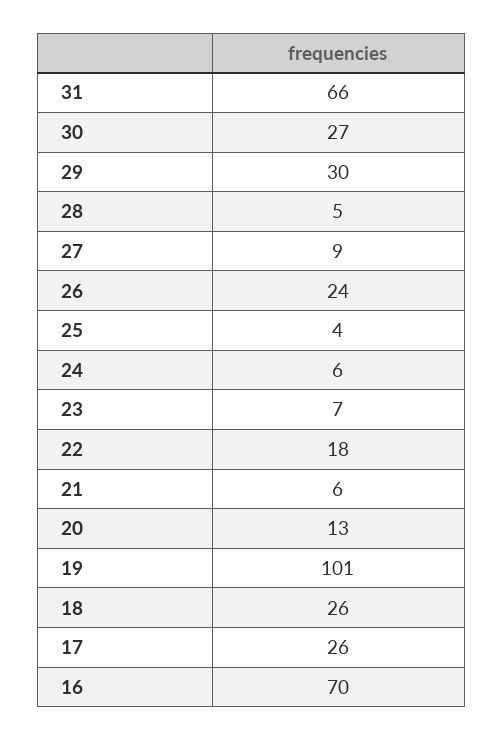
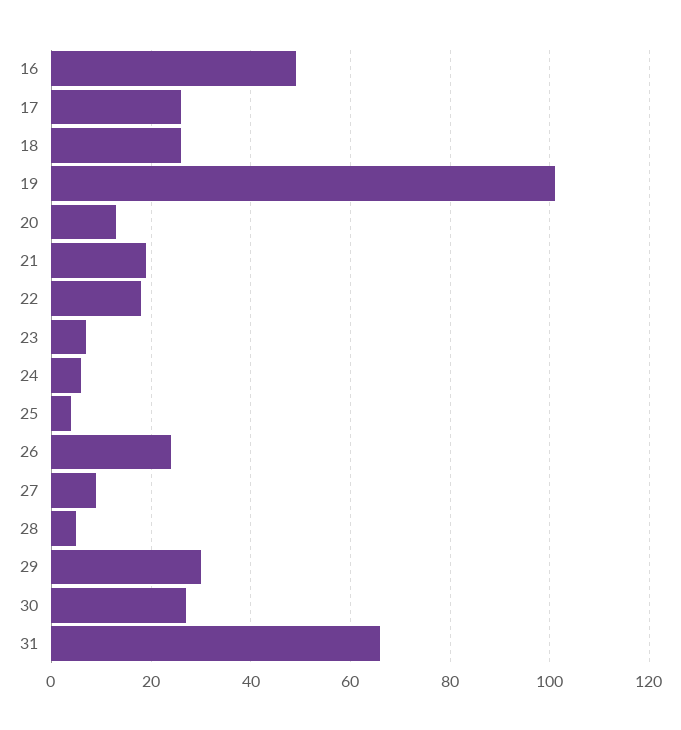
  {
    "31": 66,
    "30": 27,
    "29": 30,
    "28": 5,
    "27": 9,
    "26": 24,
    "25": 4,
    "24": 6,
    "23": 7,
    "22": 18,
-   "21": 6,
+   "21": 20,
    "20": 13,
    "19": 101,
    "18": 26,
    "17": 26,
-   "16": 70
+   "16": 50
  }

